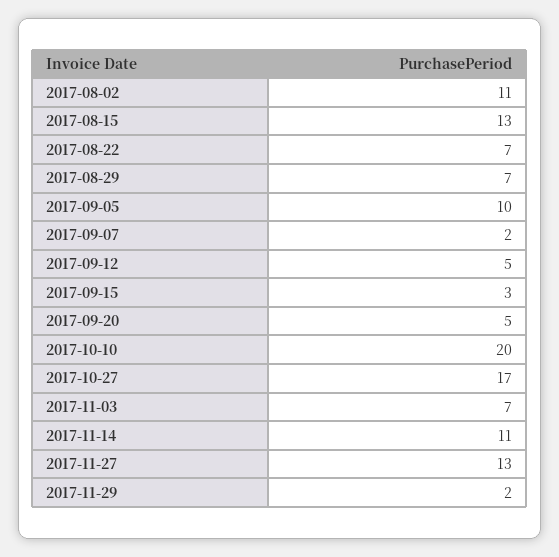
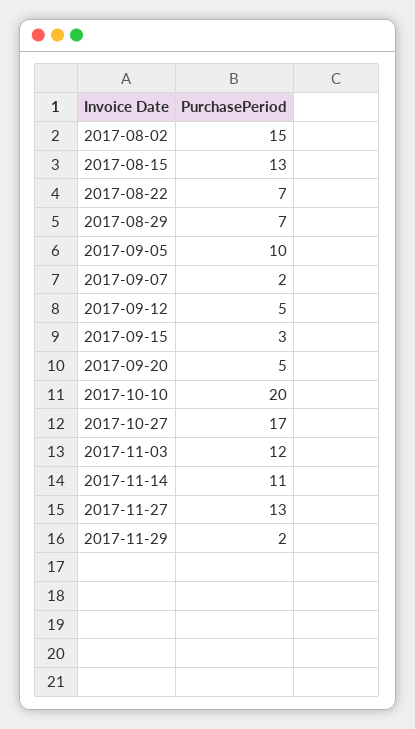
  {
-   "2017-08-02": 11,
+   "2017-08-02": 15,
    "2017-08-15": 13,
    "2017-08-22": 7,
    "2017-08-29": 7,
    "2017-09-05": 10,
    "2017-09-07": 2,
    "2017-09-12": 5,
    "2017-09-15": 3,
    "2017-09-20": 5,
    "2017-10-10": 20,
    "2017-10-27": 17,
-   "2017-11-03": 7,
+   "2017-11-03": 12,
    "2017-11-14": 11,
    "2017-11-27": 13,
    "2017-11-29": 2
  }

